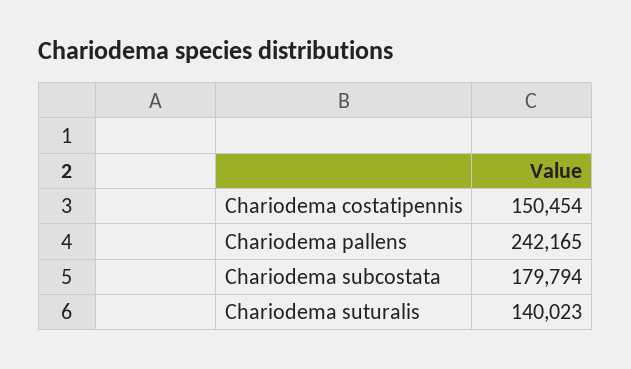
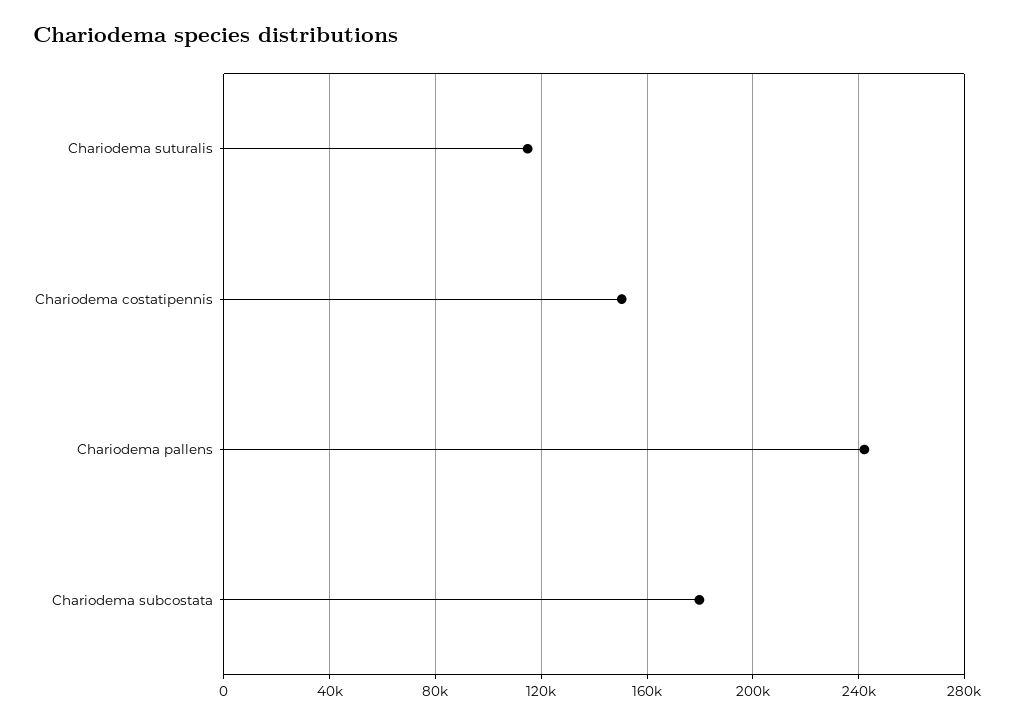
  {
    "Chariodema costatipennis": 150454,
    "Chariodema pallens": 242165,
    "Chariodema subcostata": 179794,
-   "Chariodema suturalis": 140023
+   "Chariodema suturalis": 115000
  }

